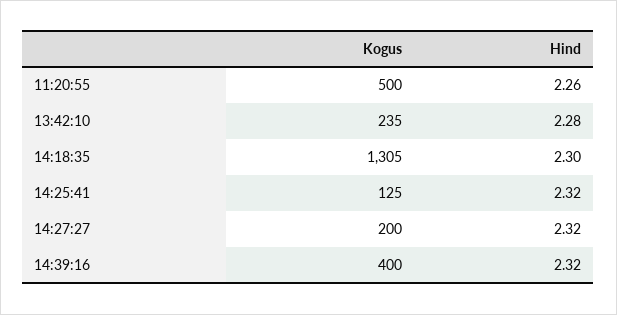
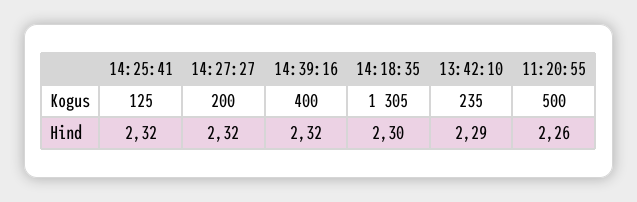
  {
    "Kogus": {
      "11:20:55": 500,
      "13:42:10": 235,
      "14:18:35": 1305,
      "14:25:41": 125,
      "14:27:27": 200,
      "14:39:16": 400
    },
    "Hind": {
      "11:20:55": 2.26,
-     "13:42:10": 2.28,
+     "13:42:10": 2.29,
      "14:18:35": 2.3,
      "14:25:41": 2.32,
      "14:27:27": 2.32,
      "14:39:16": 2.32
    }
  }

